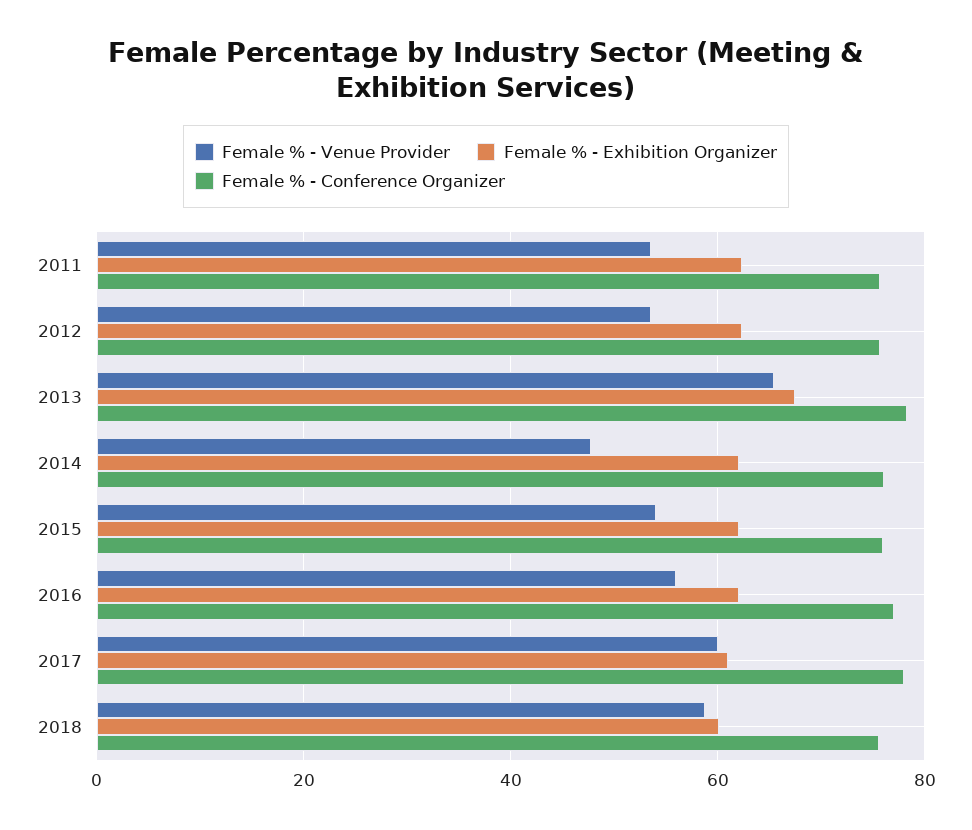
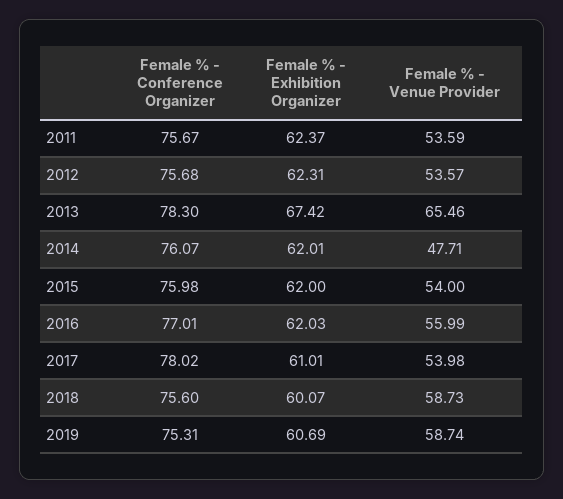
  {
    "Female % - Venue Provider": {
      "2011": 53.59,
      "2012": 53.57,
      "2013": 65.46,
      "2014": 47.71,
      "2015": 54,
      "2016": 55.99,
-     "2017": 60,
+     "2017": 53.98,
-     "2018": 58.73
+     "2018": 58.73,
+     "2019": 58.74
    },
    "Female % - Exhibition Organizer": {
      "2011": 62.37,
      "2012": 62.31,
      "2013": 67.42,
      "2014": 62.01,
      "2015": 62,
      "2016": 62.03,
      "2017": 61.01,
-     "2018": 60.07
+     "2018": 60.07,
+     "2019": 60.69
    },
    "Female % - Conference Organizer": {
      "2011": 75.67,
      "2012": 75.68,
      "2013": 78.3,
      "2014": 76.07,
      "2015": 75.98,
      "2016": 77.01,
      "2017": 78.02,
-     "2018": 75.6
+     "2018": 75.6,
+     "2019": 75.31
    }
  }

